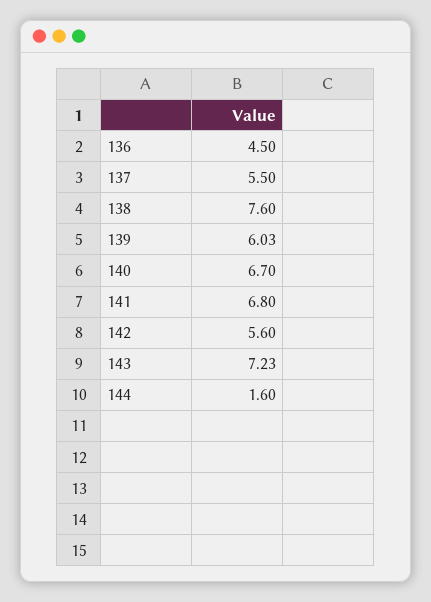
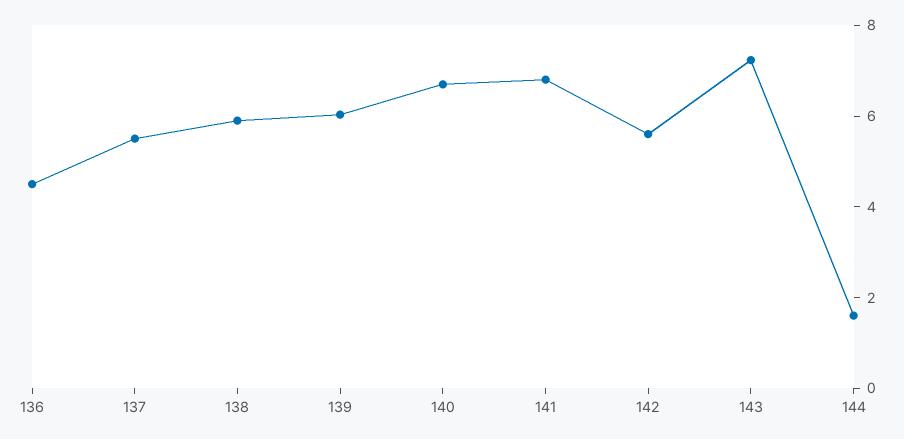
  {
    "136": 4.5,
    "137": 5.5,
-   "138": 7.6,
+   "138": 6,
    "139": 6.03,
    "140": 6.7,
    "141": 6.8,
    "142": 5.6,
    "143": 7.23,
    "144": 1.6
  }

